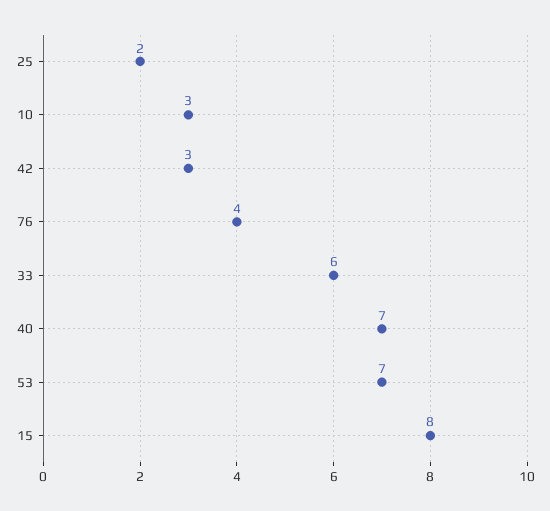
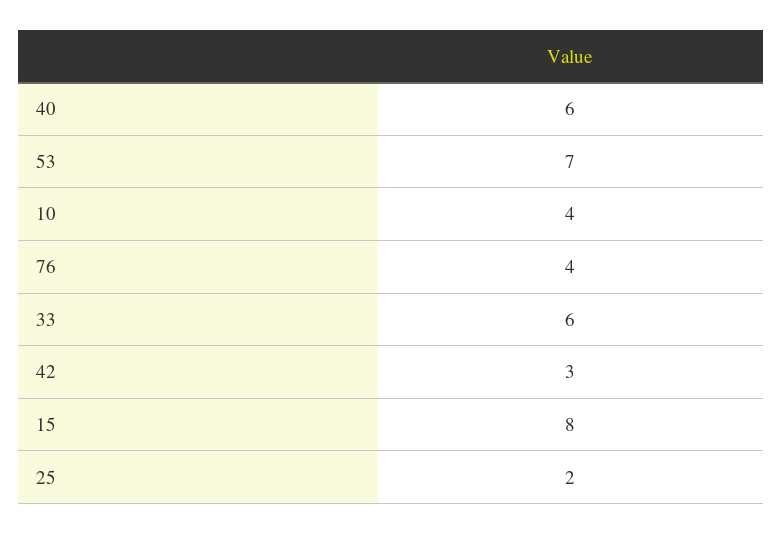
  {
    "25": 2,
-   "10": 3,
+   "10": 4,
    "42": 3,
    "76": 4,
    "33": 6,
-   "40": 7,
+   "40": 6,
    "53": 7,
    "15": 8
  }

